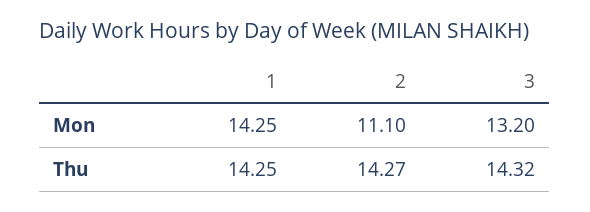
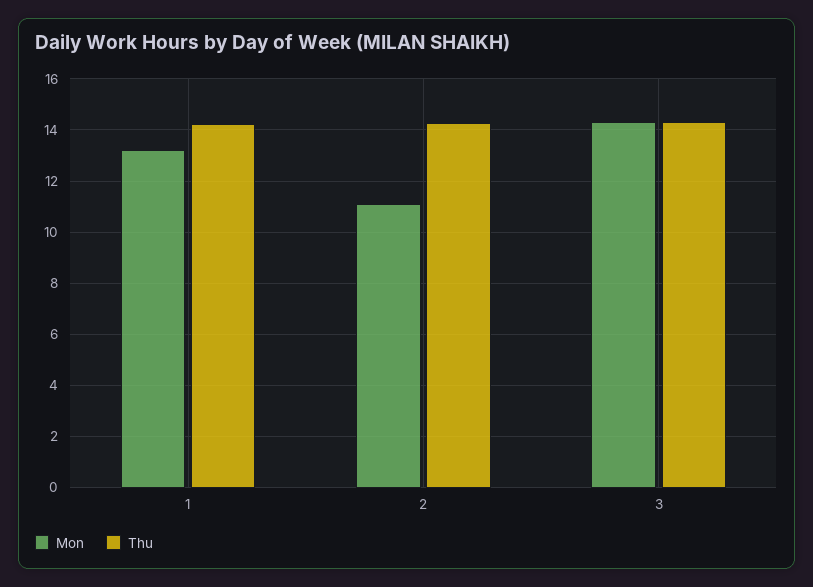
  {
    "Mon": {
-     "1": 14.25,
+     "1": 13.25,
      "2": 11.1,
-     "3": 13.2
+     "3": 14.25
    },
    "Thu": {
      "1": 14.25,
      "2": 14.27,
      "3": 14.32
    }
  }

